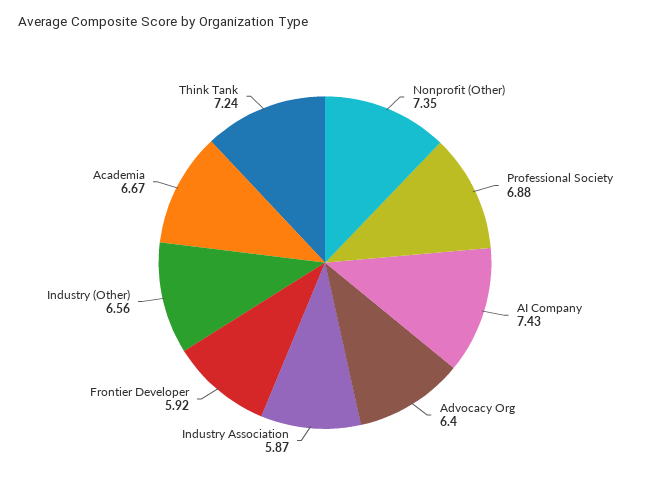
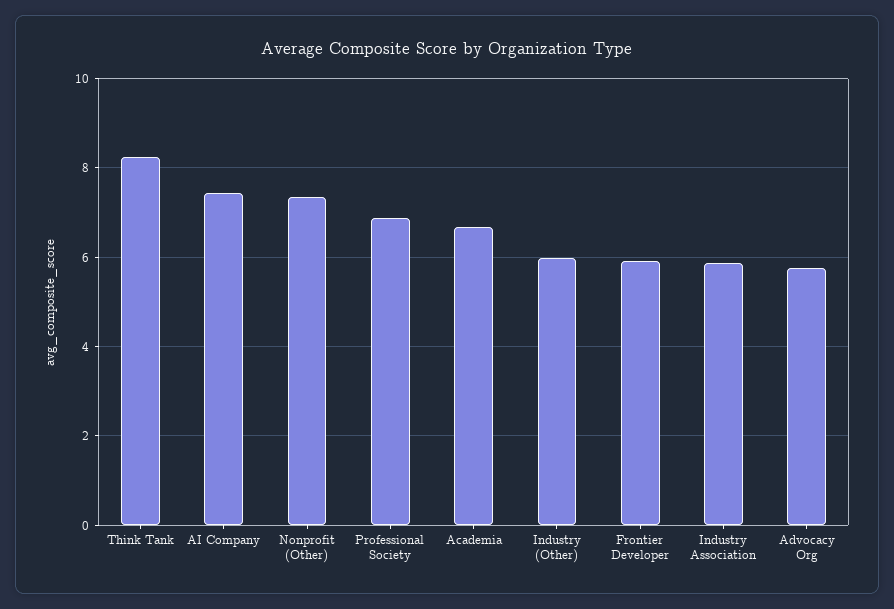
  {
    "Nonprofit (Other)": 7.35,
    "Professional Society": 6.88,
    "AI Company": 7.43,
-   "Advocacy Org": 6.4,
+   "Advocacy Org": 5.8,
    "Industry Association": 5.87,
    "Frontier Developer": 5.92,
-   "Industry (Other)": 6.56,
+   "Industry (Other)": 6,
    "Academia": 6.67,
-   "Think Tank": 7.24
+   "Think Tank": 8.2
  }

